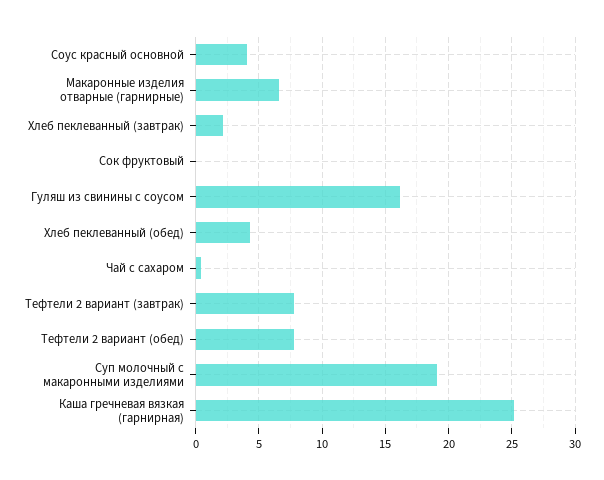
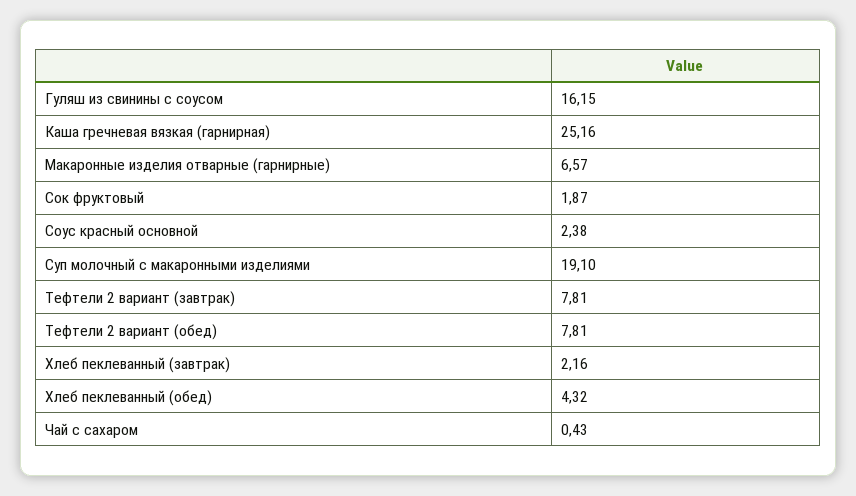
  {
-   "Соус красный основной": 4,
+   "Соус красный основной": 2.38,
    "Макаронные изделия отварные (гарнирные)": 6.57,
    "Хлеб пеклеванный (завтрак)": 2.16,
-   "Сок фруктовый": 0,
+   "Сок фруктовый": 1.87,
    "Гуляш из свинины с соусом": 16.15,
    "Хлеб пеклеванный (обед)": 4.32,
    "Чай с сахаром": 0.43,
    "Тефтели 2 вариант (завтрак)": 7.81,
    "Тефтели 2 вариант (обед)": 7.81,
    "Суп молочный с макаронными изделиями": 19.1,
    "Каша гречневая вязкая (гарнирная)": 25.16
  }

